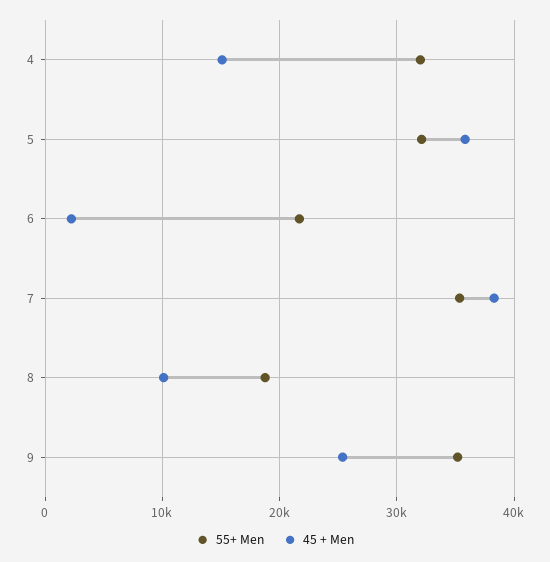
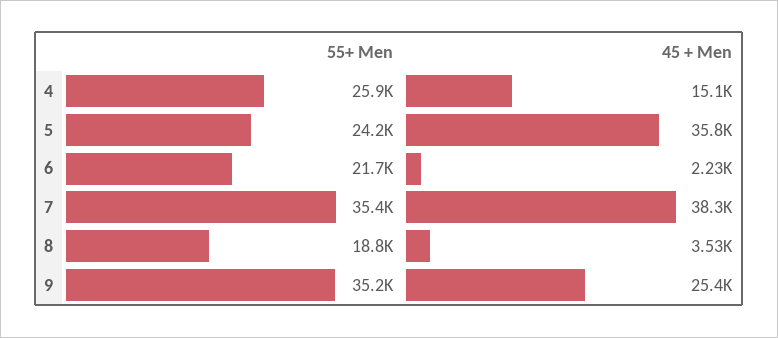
  {
    "55+ Men": {
-     "4": 32000,
+     "4": 25900,
-     "5": 32000,
+     "5": 24200,
      "6": 21700,
      "7": 35400,
      "8": 18800,
      "9": 35200
    },
    "45 + Men": {
      "4": 15100,
      "5": 35800,
      "6": 2230,
      "7": 38300,
-     "8": 10000,
+     "8": 3530,
      "9": 25400
    }
  }

